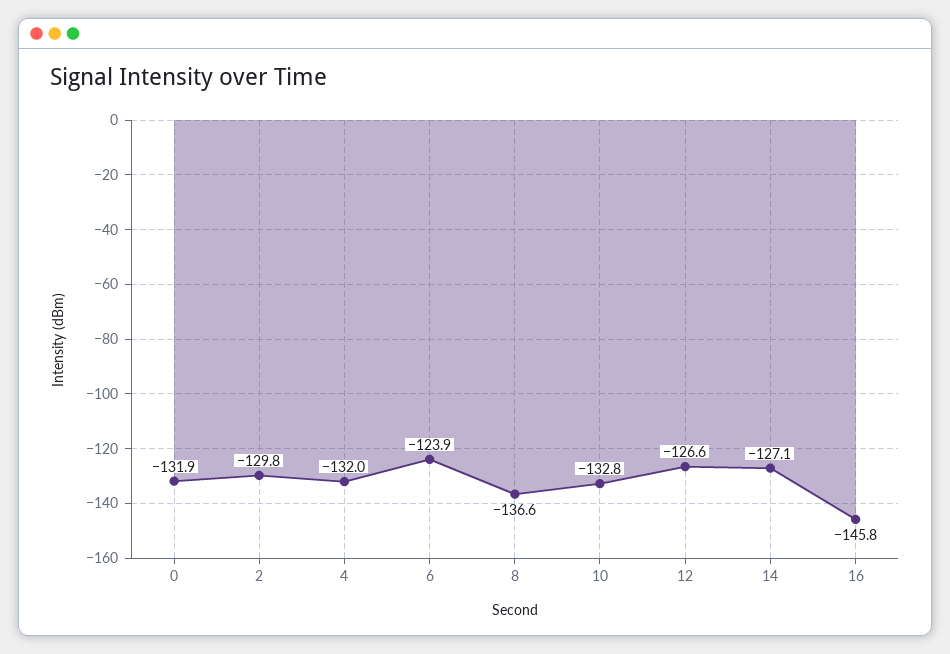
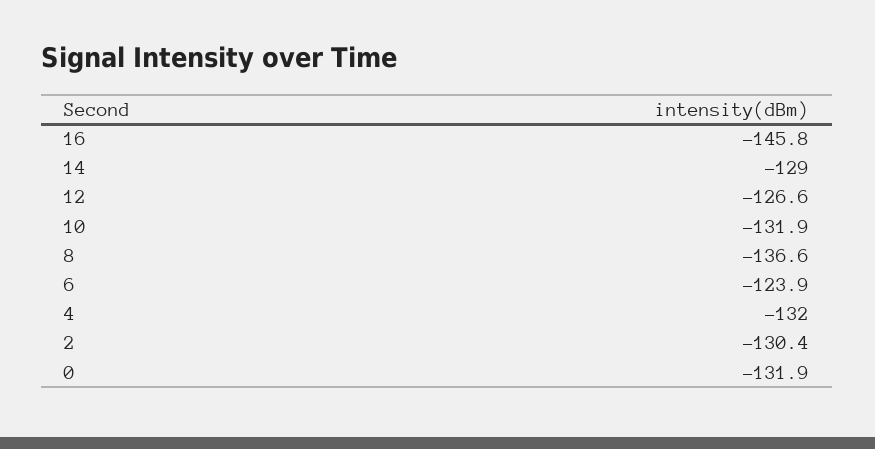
  {
    "0": -131.9,
-   "2": -129.8,
+   "2": -130.4,
    "4": -132,
    "6": -123.9,
    "8": -136.6,
-   "10": -132.8,
+   "10": -131.9,
    "12": -126.6,
-   "14": -127.1,
+   "14": -129,
    "16": -145.8
  }

